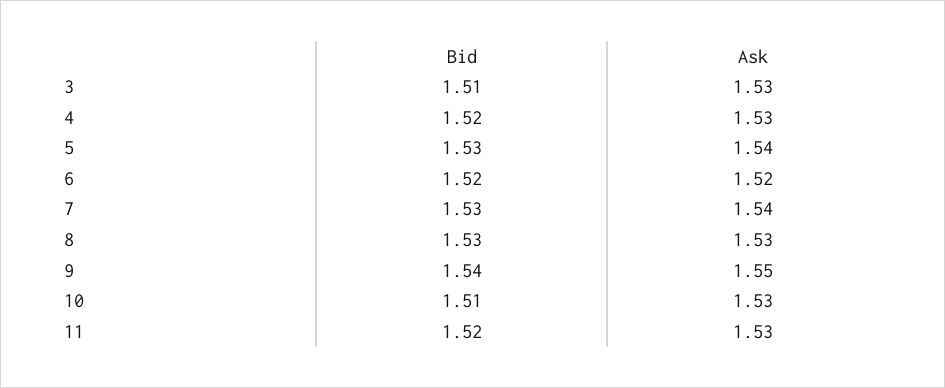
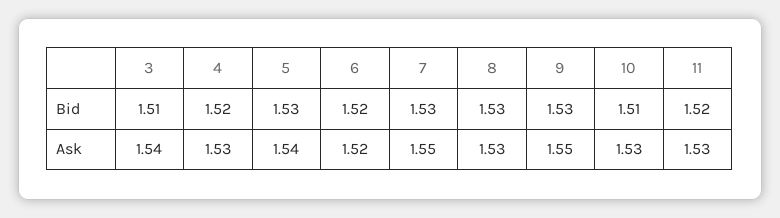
  {
    "Bid": {
      "3": 1.51,
      "4": 1.52,
      "5": 1.53,
      "6": 1.52,
      "7": 1.53,
      "8": 1.53,
-     "9": 1.54,
+     "9": 1.53,
      "10": 1.51,
      "11": 1.52
    },
    "Ask": {
-     "3": 1.53,
+     "3": 1.54,
      "4": 1.53,
      "5": 1.54,
      "6": 1.52,
-     "7": 1.54,
+     "7": 1.55,
      "8": 1.53,
      "9": 1.55,
      "10": 1.53,
      "11": 1.53
    }
  }

